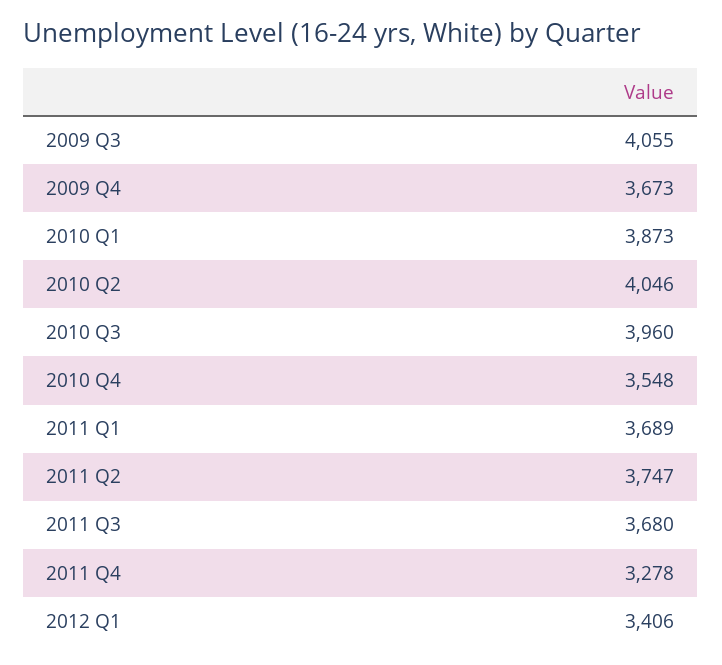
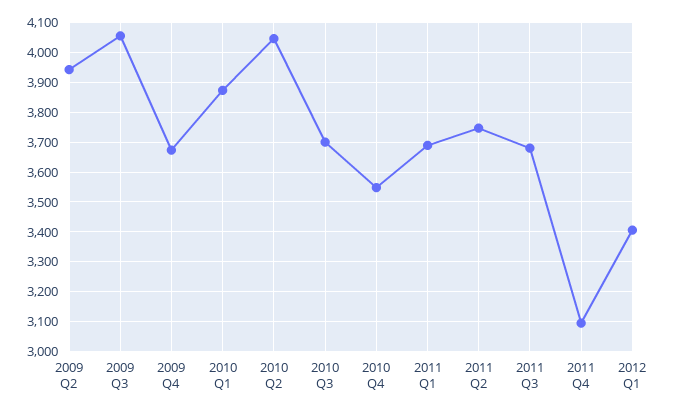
  {
    "2009 Q3": 4055,
    "2009 Q4": 3673,
    "2010 Q1": 3873,
    "2010 Q2": 4046,
-   "2010 Q3": 3960,
+   "2010 Q3": 3700,
    "2010 Q4": 3548,
    "2011 Q1": 3689,
    "2011 Q2": 3747,
    "2011 Q3": 3680,
-   "2011 Q4": 3278,
+   "2011 Q4": 3100,
-   "2012 Q1": 3406
+   "2012 Q1": 3406,
+   "2009 Q2": 3950
  }

